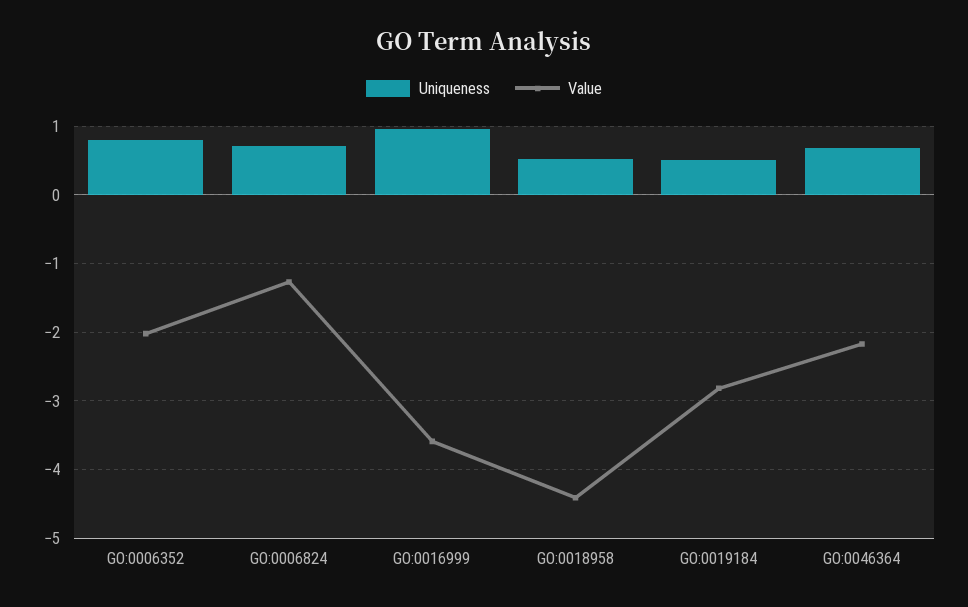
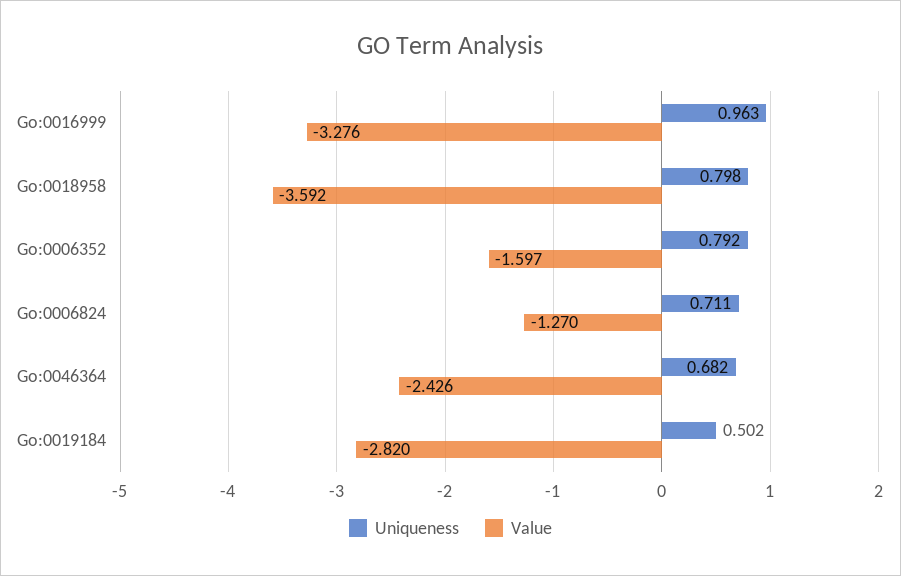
  {
    "Uniqueness": {
      "GO:0006352": 0.792,
      "GO:0006824": 0.711,
      "GO:0016999": 0.963,
-     "GO:0018958": 0.5,
+     "GO:0018958": 0.798,
      "GO:0019184": 0.502,
      "GO:0046364": 0.682
    },
    "Value": {
-     "GO:0006352": -2,
+     "GO:0006352": -1.597,
      "GO:0006824": -1.27,
-     "GO:0016999": -3.6,
+     "GO:0016999": -3.276,
-     "GO:0018958": -4.4,
+     "GO:0018958": -3.592,
      "GO:0019184": -2.82,
-     "GO:0046364": -2.2
+     "GO:0046364": -2.426
    }
  }

